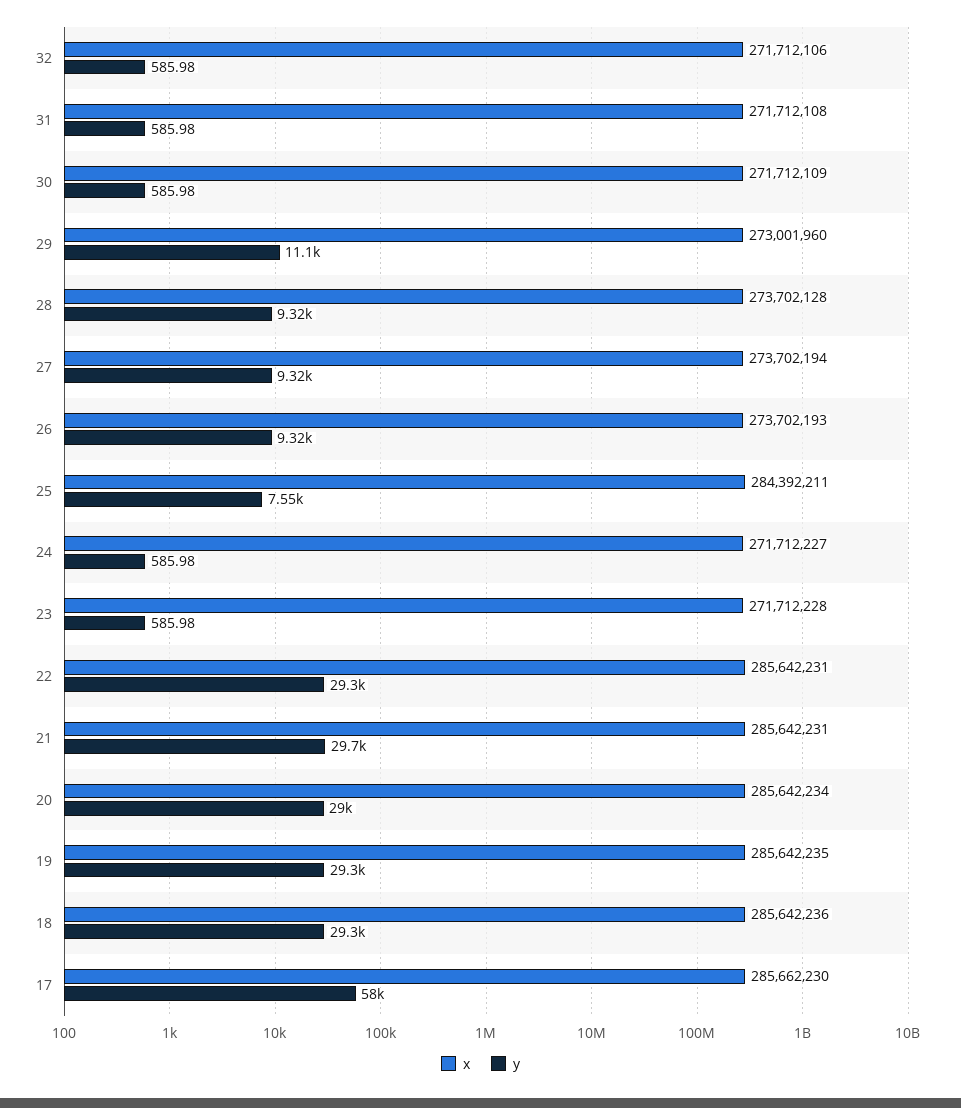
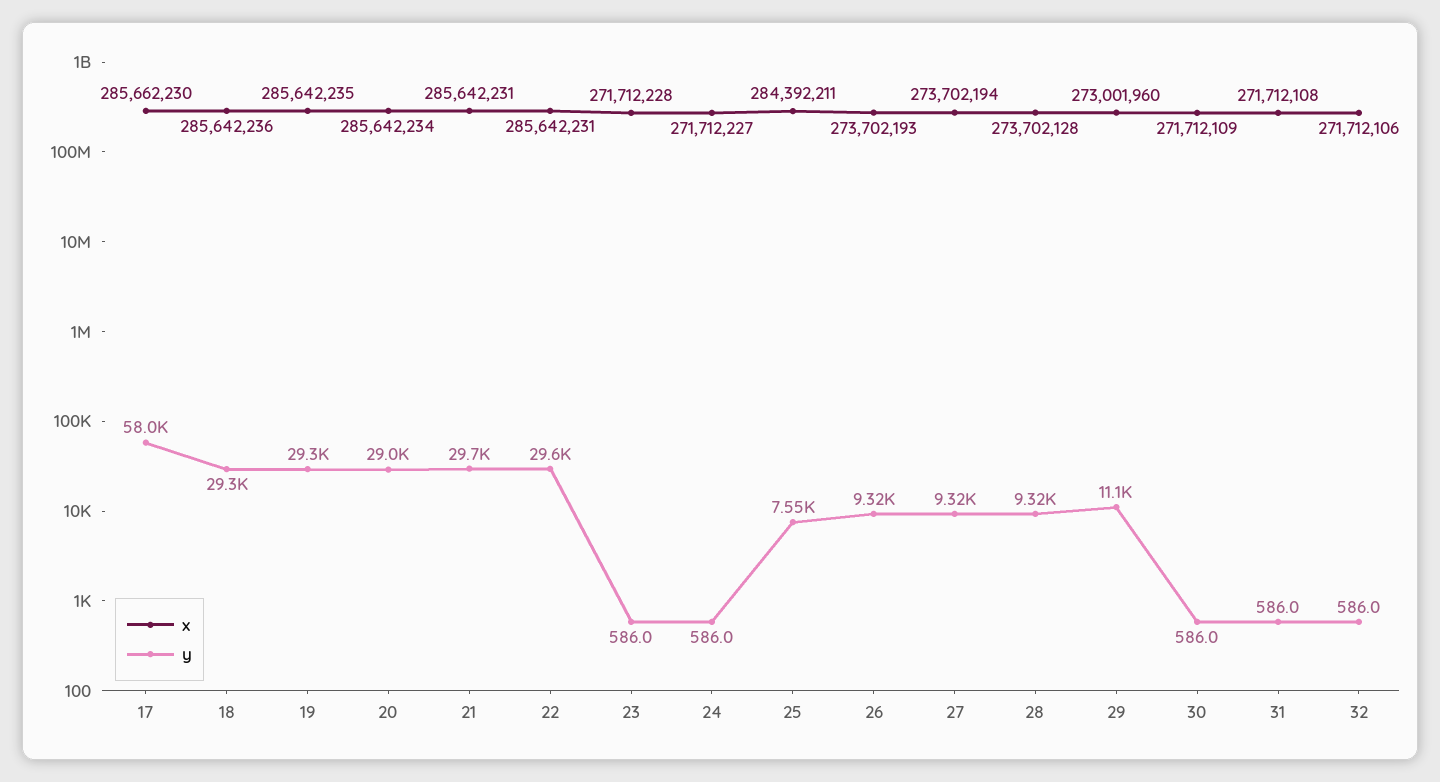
  {
    "x": {
      "32": 271712106,
      "31": 271712108,
      "30": 271712109,
      "29": 273001960,
      "28": 273702128,
      "27": 273702194,
      "26": 273702193,
      "25": 284392211,
      "24": 271712227,
      "23": 271712228,
      "22": 285642231,
      "21": 285642231,
      "20": 285642234,
      "19": 285642235,
      "18": 285642236,
      "17": 285662230
    },
    "y": {
      "32": 585.98,
      "31": 585.98,
      "30": 585.98,
      "29": 11100,
      "28": 9320,
      "27": 9320,
      "26": 9320,
      "25": 7550,
      "24": 585.98,
      "23": 585.98,
-     "22": 29300,
+     "22": 29600,
      "21": 29700,
      "20": 29000,
      "19": 29300,
      "18": 29300,
      "17": 58000
    }
  }

